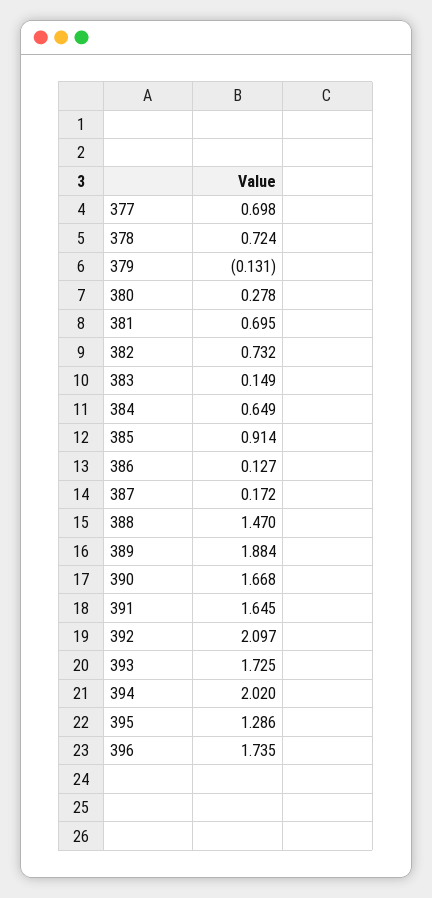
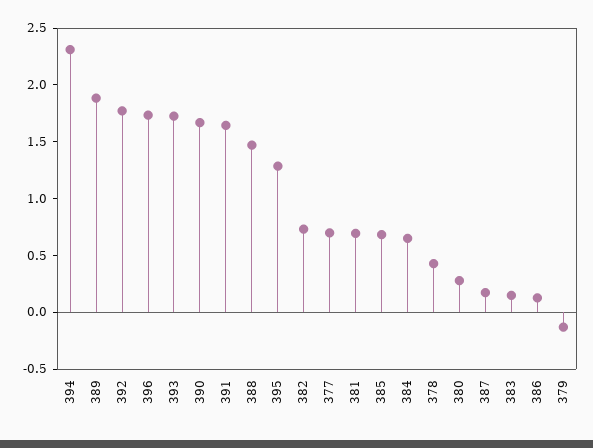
  {
    "377": 0.698,
-   "378": 0.724,
+   "378": 0.4,
    "379": -0.131,
    "380": 0.278,
    "381": 0.695,
    "382": 0.732,
    "383": 0.149,
    "384": 0.649,
-   "385": 0.914,
+   "385": 0.7,
    "386": 0.127,
    "387": 0.172,
    "388": 1.47,
    "389": 1.884,
    "390": 1.668,
    "391": 1.645,
-   "392": 2.097,
+   "392": 1.8,
    "393": 1.725,
-   "394": 2.02,
+   "394": 2.3,
    "395": 1.286,
    "396": 1.735
  }

